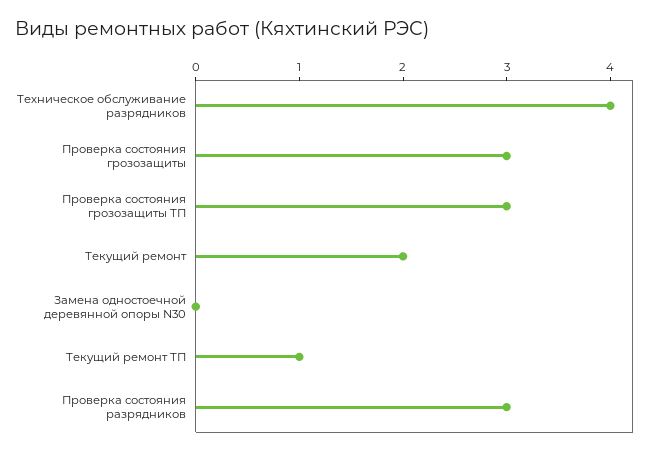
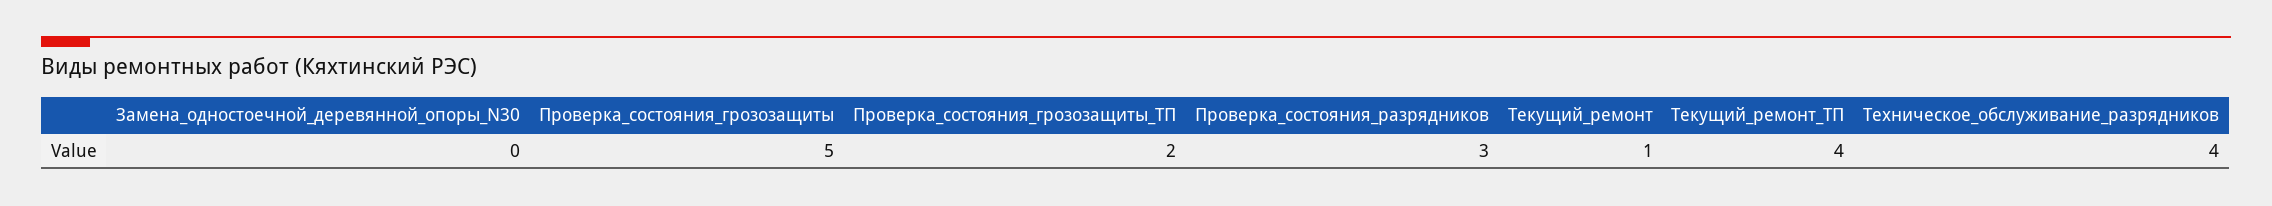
  {
    "Техническое обслуживание разрядников": 4,
-   "Проверка состояния грозозащиты": 3,
+   "Проверка состояния грозозащиты": 5,
-   "Проверка состояния грозозащиты ТП": 3,
+   "Проверка состояния грозозащиты ТП": 2,
-   "Текущий ремонт": 2,
+   "Текущий ремонт": 1,
    "Замена одностоечной деревянной опоры N30": 0,
-   "Текущий ремонт ТП": 1,
+   "Текущий ремонт ТП": 4,
    "Проверка состояния разрядников": 3
  }

